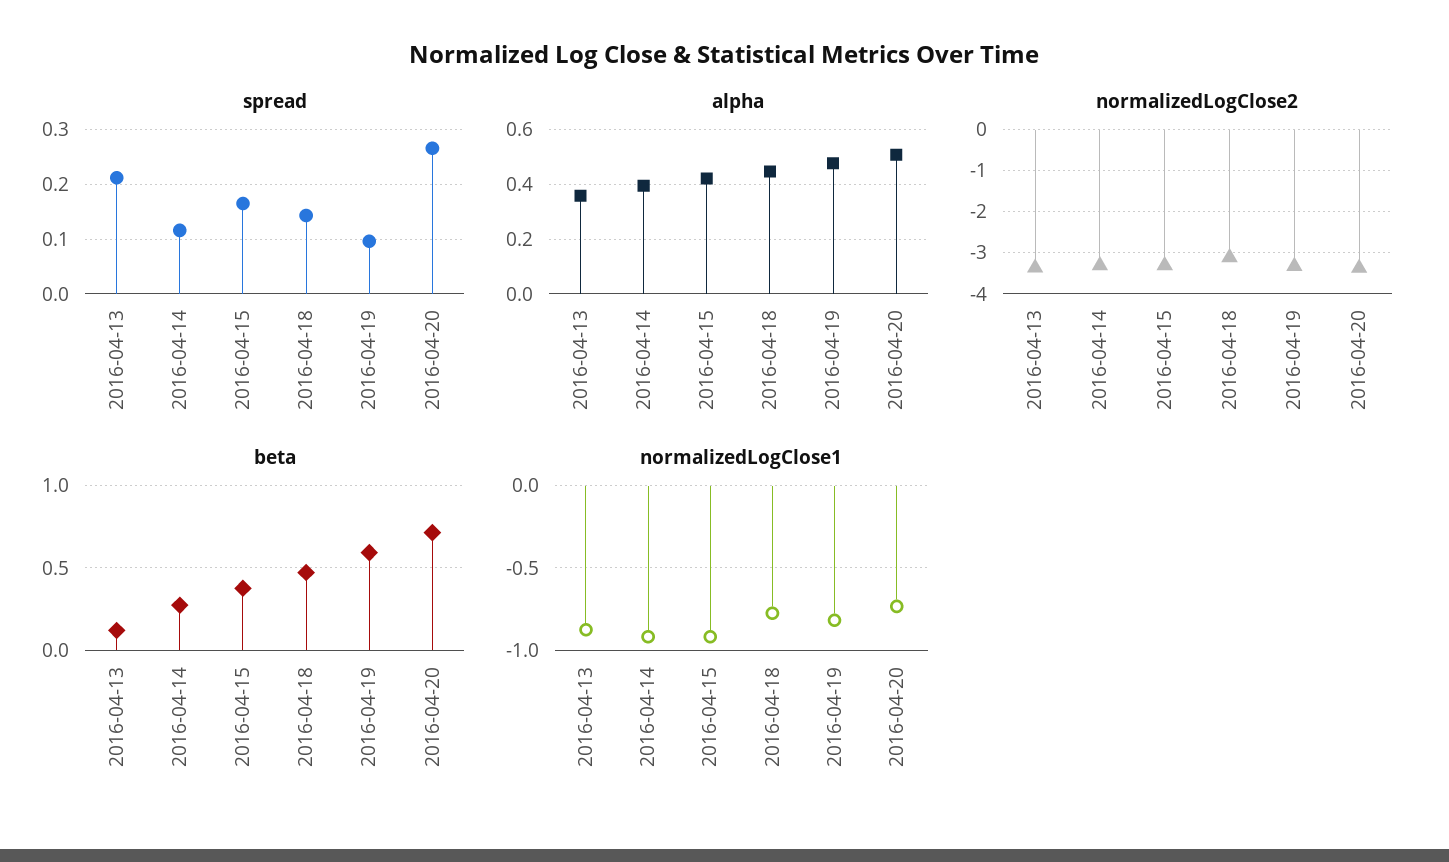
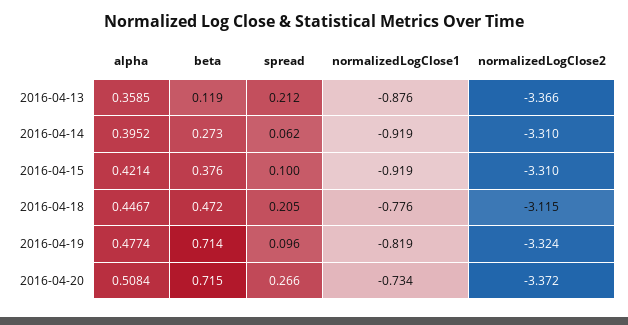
  {
    "spread": {
      "2016-04-13": 0.212,
-     "2016-04-14": 0.12,
+     "2016-04-14": 0.062,
-     "2016-04-15": 0.16,
+     "2016-04-15": 0.1,
-     "2016-04-18": 0.14,
+     "2016-04-18": 0.205,
      "2016-04-19": 0.096,
      "2016-04-20": 0.266
    },
    "alpha": {
      "2016-04-13": 0.3585,
      "2016-04-14": 0.3952,
      "2016-04-15": 0.4214,
      "2016-04-18": 0.4467,
      "2016-04-19": 0.4774,
      "2016-04-20": 0.5084
    },
    "normalizedLogClose2": {
      "2016-04-13": -3.366,
      "2016-04-14": -3.31,
      "2016-04-15": -3.31,
      "2016-04-18": -3.115,
      "2016-04-19": -3.324,
      "2016-04-20": -3.372
    },
    "beta": {
      "2016-04-13": 0.119,
      "2016-04-14": 0.273,
      "2016-04-15": 0.376,
      "2016-04-18": 0.472,
-     "2016-04-19": 0.6,
+     "2016-04-19": 0.714,
      "2016-04-20": 0.715
    },
    "normalizedLogClose1": {
      "2016-04-13": -0.876,
      "2016-04-14": -0.919,
      "2016-04-15": -0.919,
      "2016-04-18": -0.776,
      "2016-04-19": -0.819,
      "2016-04-20": -0.734
    }
  }

